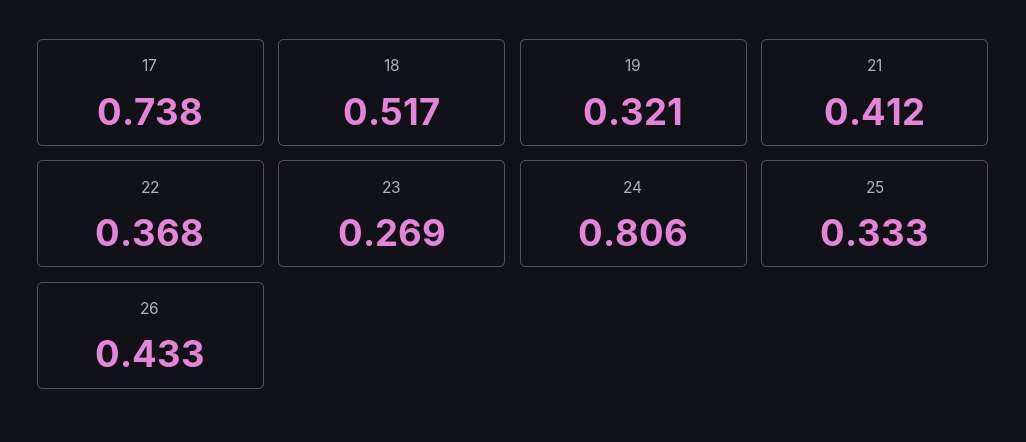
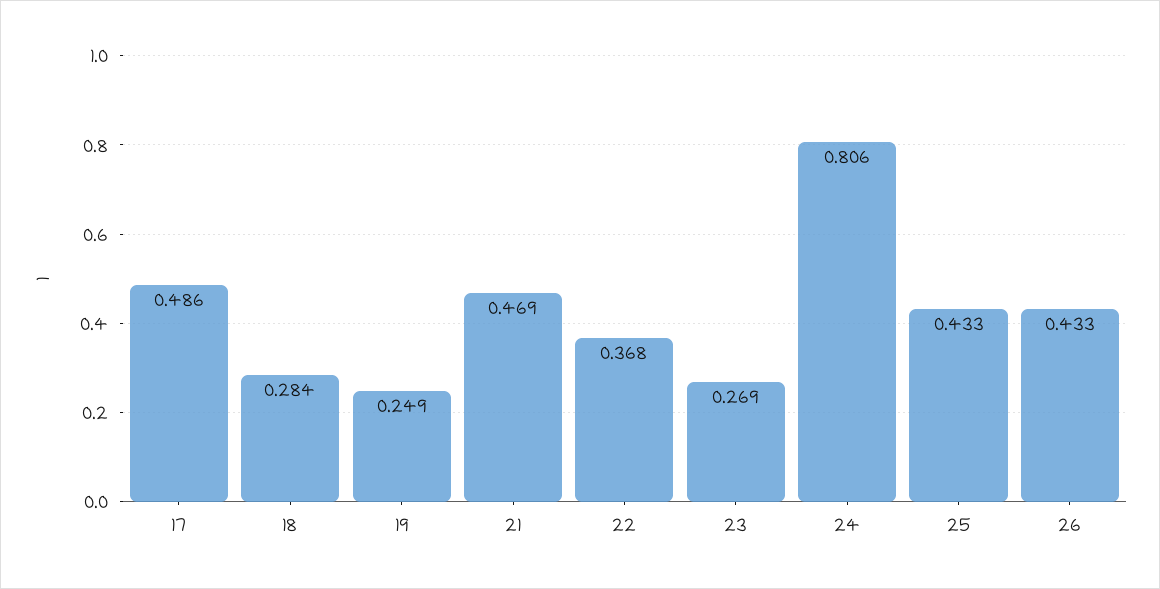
  {
-   "17": 0.738,
+   "17": 0.486,
-   "18": 0.517,
+   "18": 0.284,
-   "19": 0.321,
+   "19": 0.249,
-   "21": 0.412,
+   "21": 0.469,
    "22": 0.368,
    "23": 0.269,
    "24": 0.806,
-   "25": 0.333,
+   "25": 0.433,
    "26": 0.433
  }

